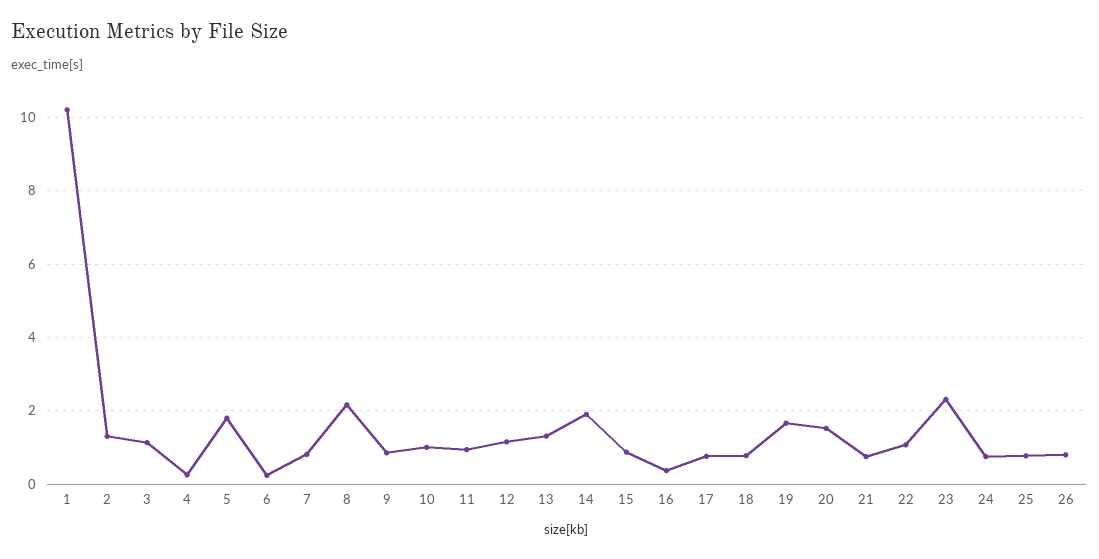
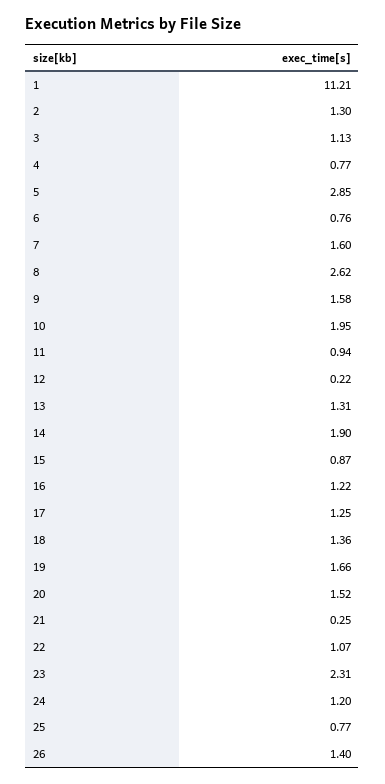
  {
-   "1": 10.2,
+   "1": 11.21,
    "2": 1.3,
    "3": 1.13,
-   "4": 0.2,
+   "4": 0.77,
-   "5": 1.8,
+   "5": 2.85,
-   "6": 0.2,
+   "6": 0.76,
-   "7": 0.8,
+   "7": 1.6,
-   "8": 2.2,
+   "8": 2.62,
-   "9": 0.8,
+   "9": 1.58,
-   "10": 1,
+   "10": 1.95,
    "11": 0.94,
-   "12": 1.2,
+   "12": 0.22,
    "13": 1.31,
    "14": 1.9,
    "15": 0.87,
-   "16": 0.4,
+   "16": 1.22,
-   "17": 0.8,
+   "17": 1.25,
-   "18": 0.8,
+   "18": 1.36,
    "19": 1.66,
    "20": 1.52,
-   "21": 0.8,
+   "21": 0.25,
    "22": 1.07,
    "23": 2.31,
-   "24": 0.8,
+   "24": 1.2,
    "25": 0.77,
-   "26": 0.8
+   "26": 1.4
  }

